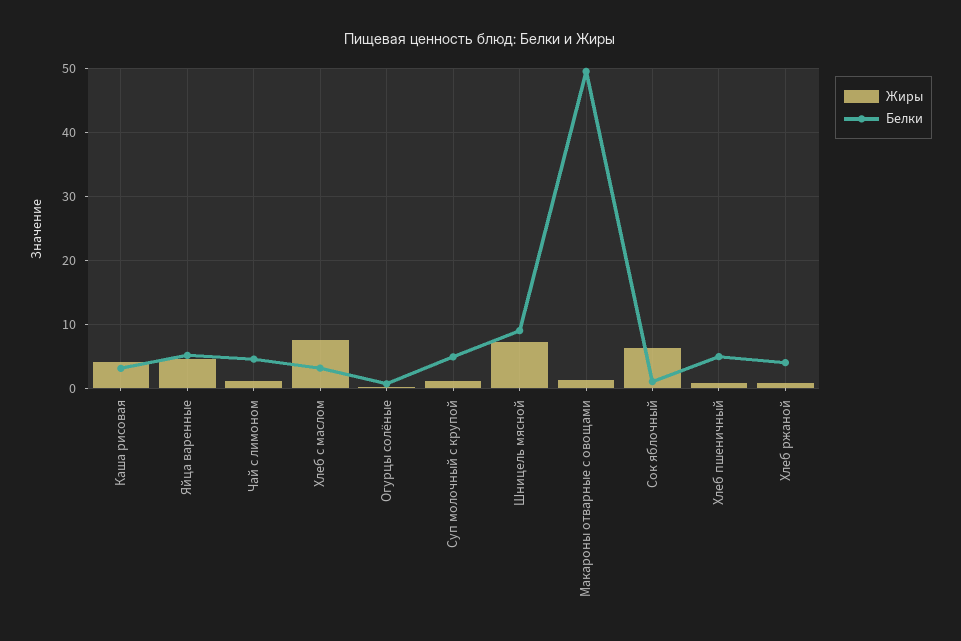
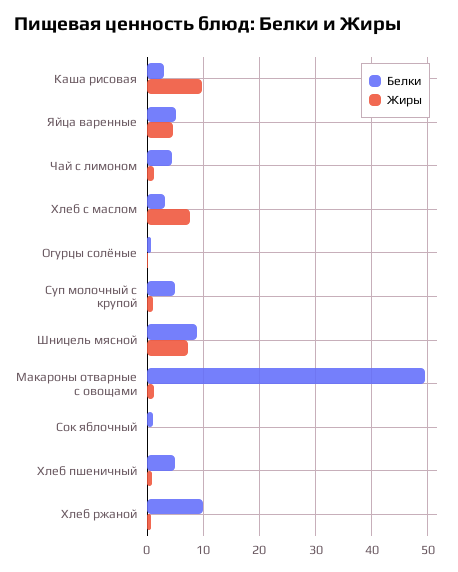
  {
    "Жиры": {
-     "Каша рисовая": 4,
+     "Каша рисовая": 10,
      "Яйца варенные": 5,
      "Чай с лимоном": 1,
      "Хлеб с маслом": 8,
      "Огурцы солёные": 0,
      "Суп молочный с крупой": 1,
      "Шницель мясной": 7,
      "Макароны отварные с овощами": 1,
-     "Сок яблочный": 6,
+     "Сок яблочный": 0,
      "Хлеб пшеничный": 1,
      "Хлеб ржаной": 1
    },
    "Белки": {
      "Каша рисовая": 3,
      "Яйца варенные": 5,
      "Чай с лимоном": 5,
      "Хлеб с маслом": 3,
      "Огурцы солёные": 1,
      "Суп молочный с крупой": 5,
      "Шницель мясной": 9,
      "Макароны отварные с овощами": 50,
      "Сок яблочный": 1,
      "Хлеб пшеничный": 5,
-     "Хлеб ржаной": 4
+     "Хлеб ржаной": 10
    }
  }

